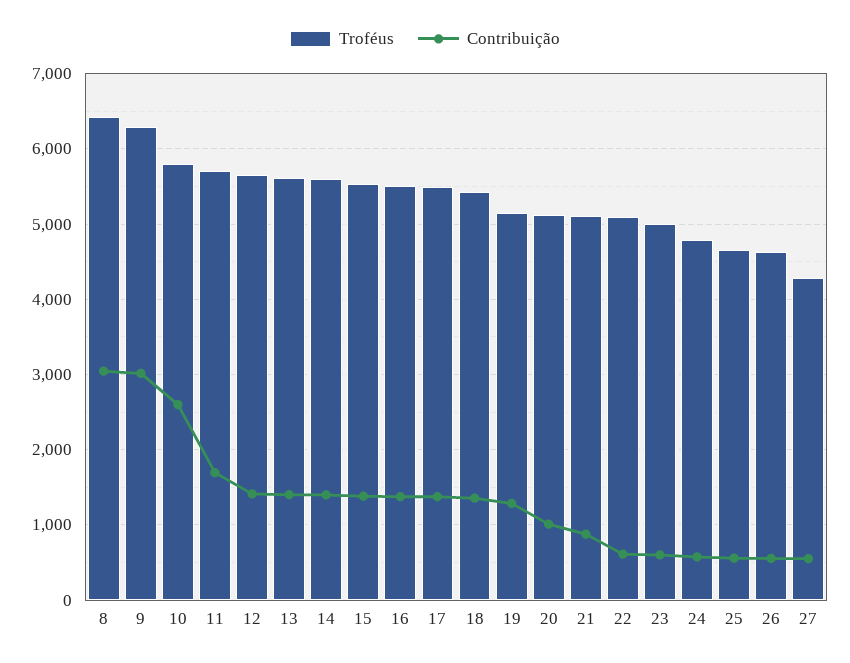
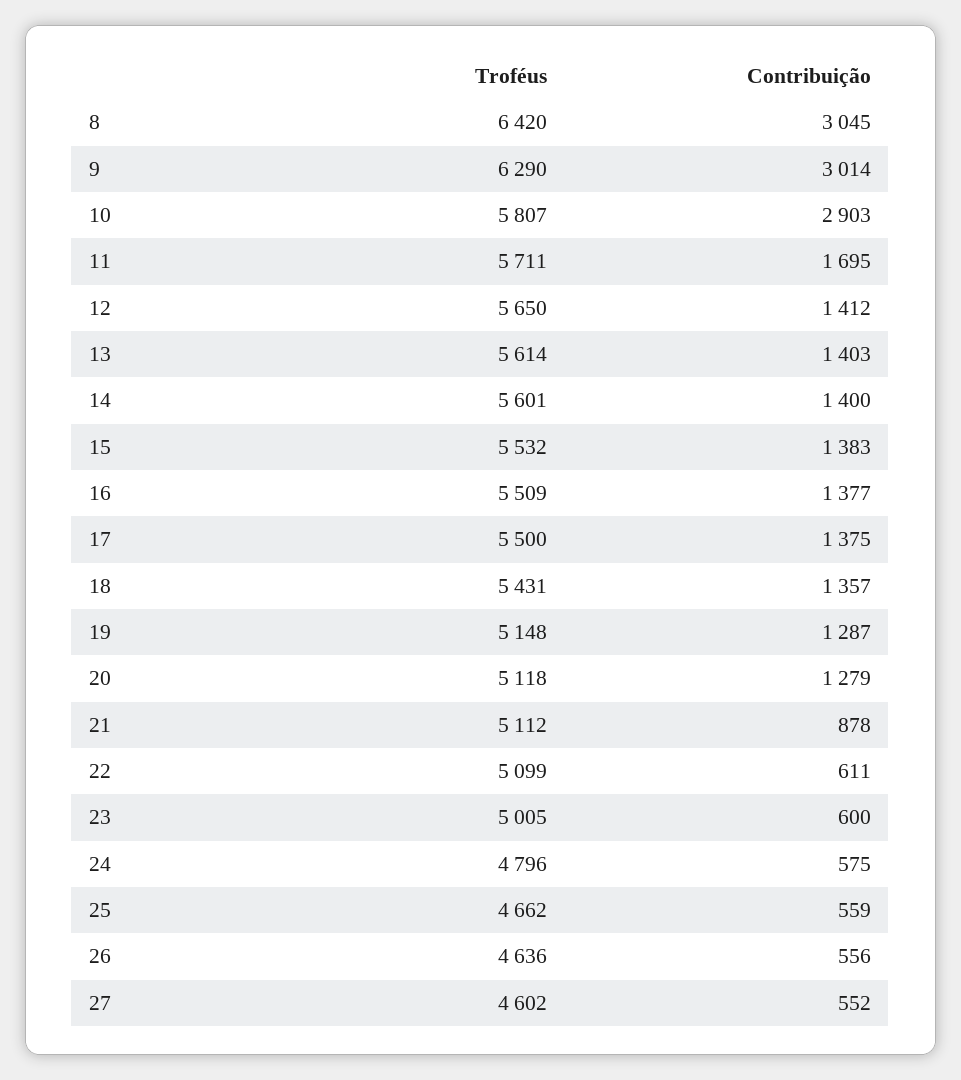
  {
    "Troféus": {
      "8": 6420,
      "9": 6290,
      "10": 5807,
      "11": 5711,
      "12": 5650,
      "13": 5614,
      "14": 5601,
      "15": 5532,
      "16": 5509,
      "17": 5500,
      "18": 5431,
      "19": 5148,
      "20": 5118,
      "21": 5112,
      "22": 5099,
      "23": 5005,
      "24": 4796,
      "25": 4662,
      "26": 4636,
-     "27": 4300
+     "27": 4602
    },
    "Contribuição": {
      "8": 3045,
      "9": 3014,
-     "10": 2600,
+     "10": 2903,
      "11": 1695,
      "12": 1412,
      "13": 1403,
      "14": 1400,
      "15": 1383,
      "16": 1377,
      "17": 1375,
      "18": 1357,
      "19": 1287,
-     "20": 1000,
+     "20": 1279,
      "21": 878,
      "22": 611,
      "23": 600,
      "24": 575,
      "25": 559,
      "26": 556,
      "27": 552
    }
  }

